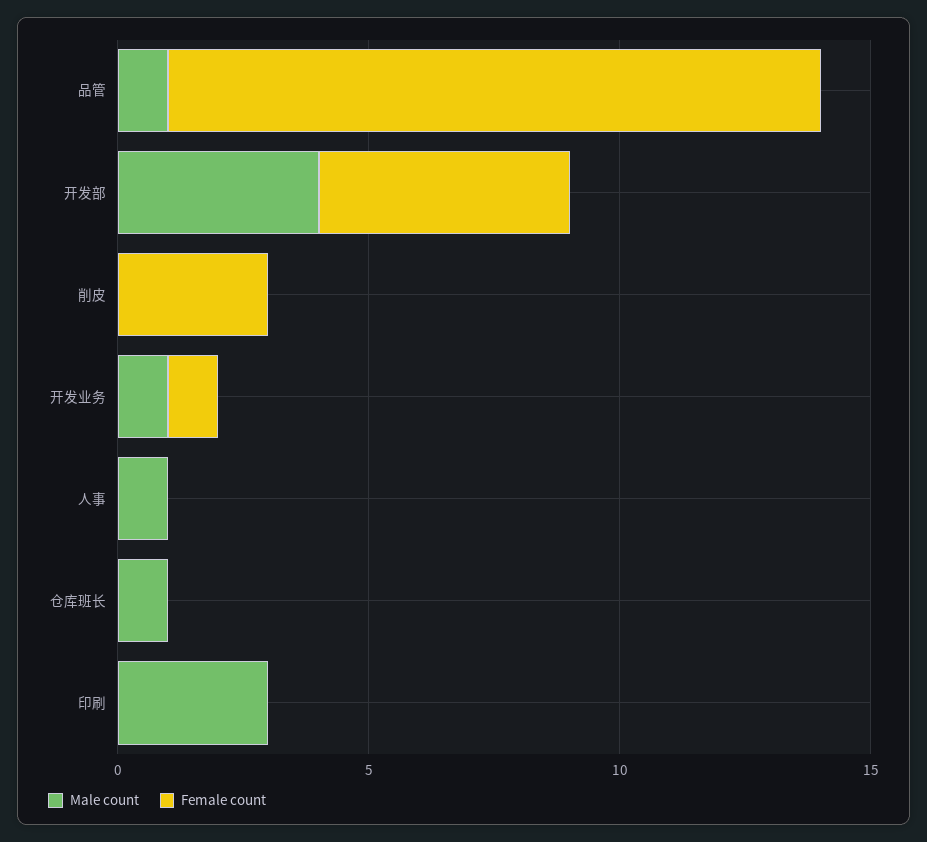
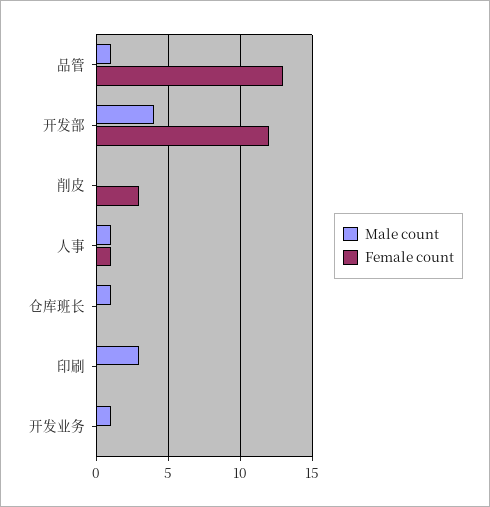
  {
    "Male count": {
      "品管": 1,
      "开发部": 4,
      "削皮": 0,
      "开发业务": 1,
      "人事": 1,
      "仓库班长": 1,
      "印刷": 3
    },
    "Female count": {
      "品管": 13,
-     "开发部": 5,
+     "开发部": 12,
      "削皮": 3,
-     "开发业务": 1,
+     "开发业务": 0,
-     "人事": 0,
+     "人事": 1,
      "仓库班长": 0,
      "印刷": 0
    }
  }

